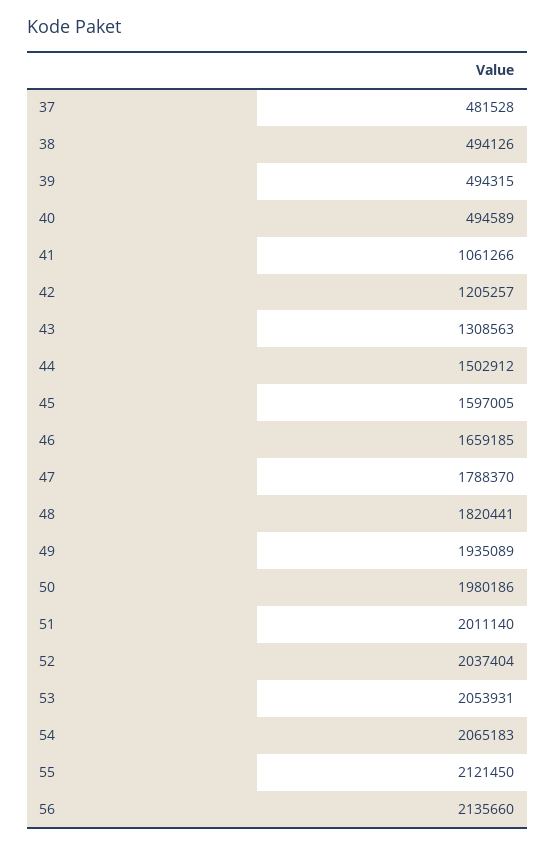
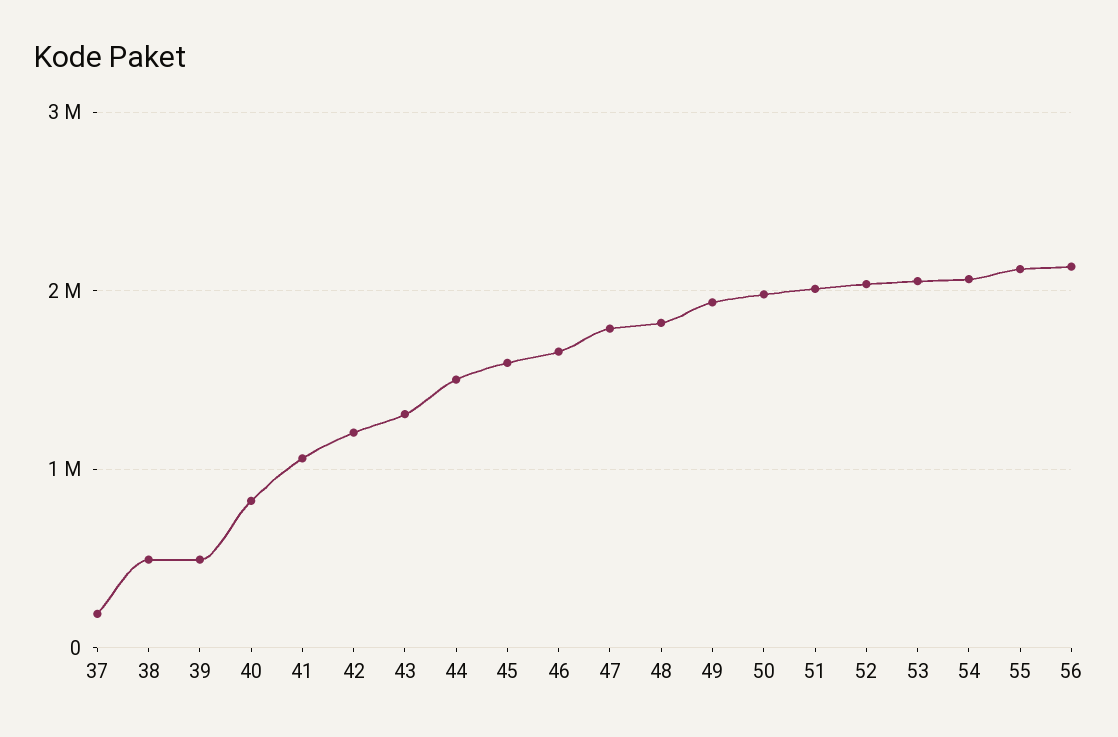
  {
-   "37": 481528,
+   "37": 200000,
    "38": 494126,
    "39": 494315,
-   "40": 494589,
+   "40": 800000,
    "41": 1061266,
    "42": 1205257,
    "43": 1308563,
    "44": 1502912,
    "45": 1597005,
    "46": 1659185,
    "47": 1788370,
    "48": 1820441,
    "49": 1935089,
    "50": 1980186,
    "51": 2011140,
    "52": 2037404,
    "53": 2053931,
    "54": 2065183,
    "55": 2121450,
    "56": 2135660
  }

